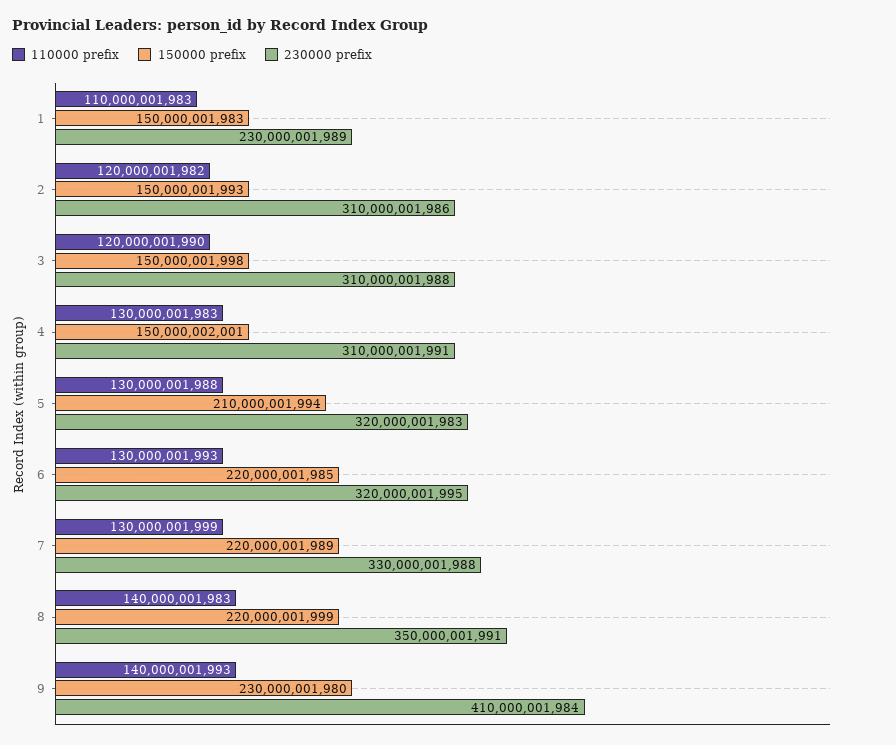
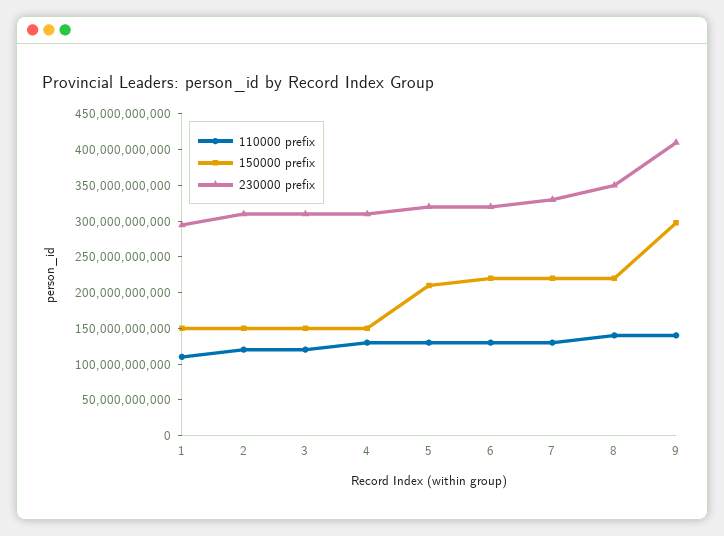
  {
    "110000 prefix": {
      "1": 110000001983,
      "2": 120000001982,
      "3": 120000001990,
      "4": 130000001983,
      "5": 130000001988,
      "6": 130000001993,
      "7": 130000001999,
      "8": 140000001983,
      "9": 140000001993
    },
    "150000 prefix": {
      "1": 150000001983,
      "2": 150000001993,
      "3": 150000001998,
      "4": 150000002001,
      "5": 210000001994,
      "6": 220000001985,
      "7": 220000001989,
      "8": 220000001999,
-     "9": 230000001980
+     "9": 300000000000
    },
    "230000 prefix": {
-     "1": 230000001989,
+     "1": 300000000000,
      "2": 310000001986,
      "3": 310000001988,
      "4": 310000001991,
      "5": 320000001983,
      "6": 320000001995,
      "7": 330000001988,
      "8": 350000001991,
      "9": 410000001984
    }
  }

